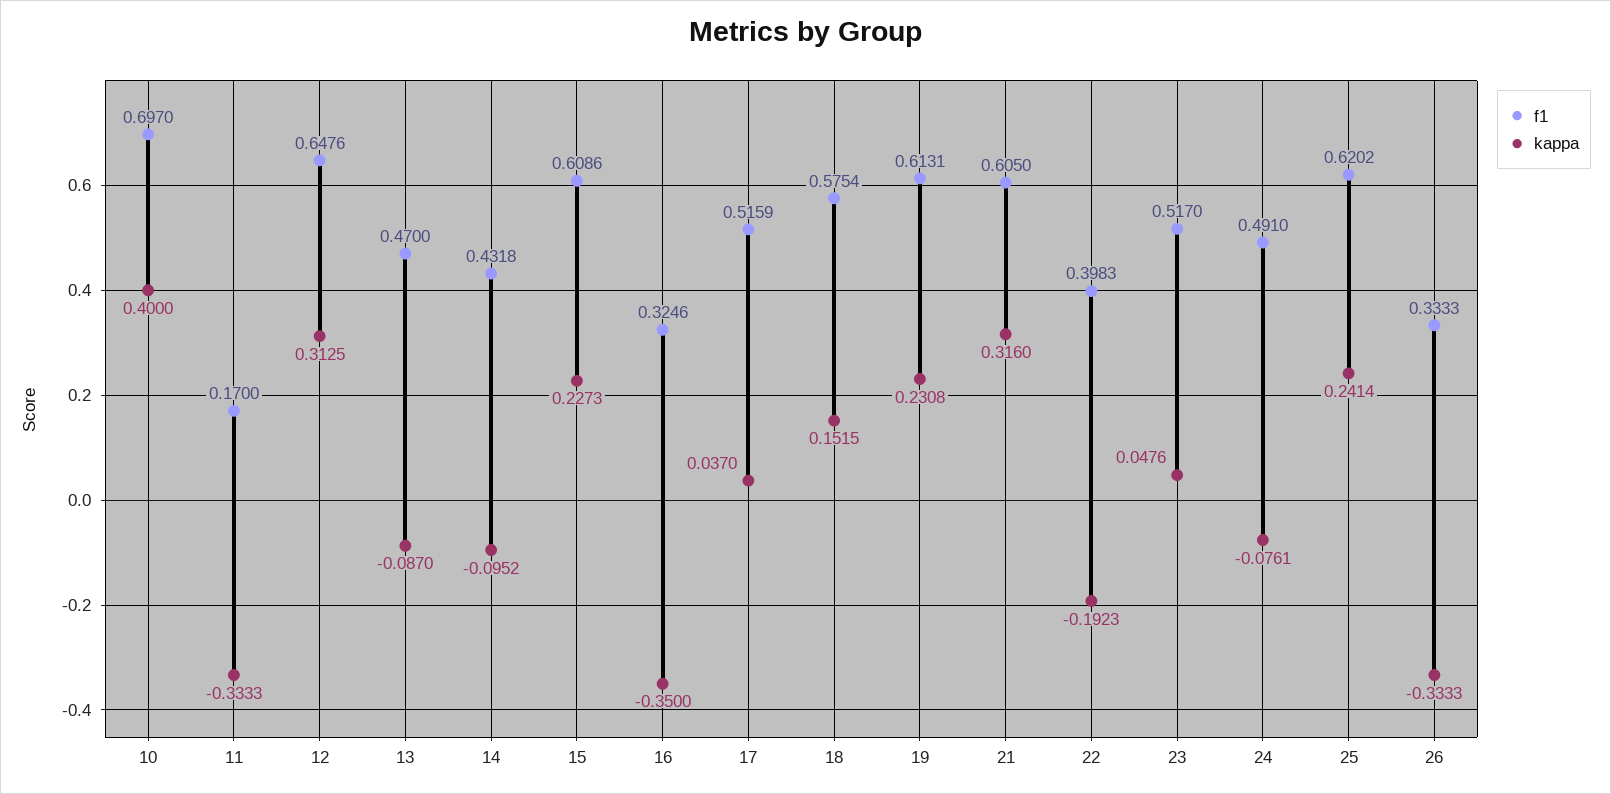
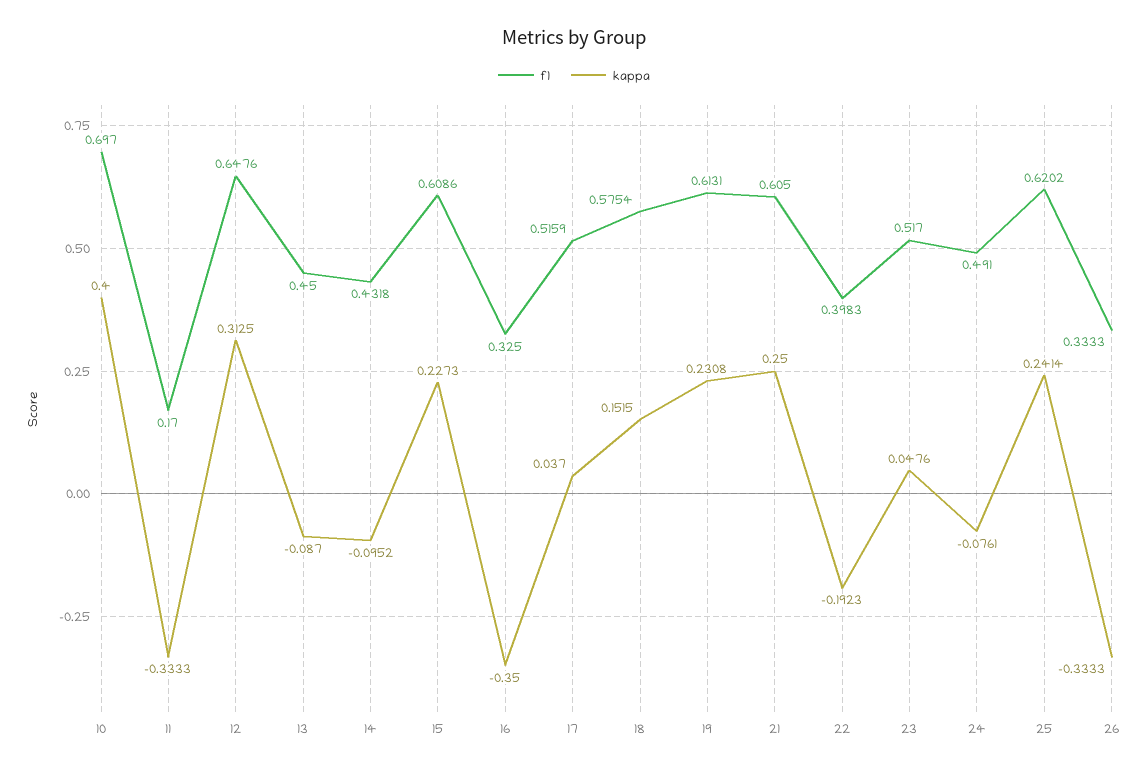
  {
    "f1": {
      "10": 0.697,
      "11": 0.17,
      "12": 0.6476,
-     "13": 0.47,
+     "13": 0.45,
      "14": 0.4318,
      "15": 0.6086,
-     "16": 0.3246,
+     "16": 0.325,
      "17": 0.5159,
      "18": 0.5754,
      "19": 0.6131,
      "21": 0.605,
      "22": 0.3983,
      "23": 0.517,
      "24": 0.491,
      "25": 0.6202,
      "26": 0.3333
    },
    "kappa": {
      "10": 0.4,
      "11": -0.3333,
      "12": 0.3125,
      "13": -0.087,
      "14": -0.0952,
      "15": 0.2273,
      "16": -0.35,
      "17": 0.037,
      "18": 0.1515,
      "19": 0.2308,
-     "21": 0.316,
+     "21": 0.25,
      "22": -0.1923,
      "23": 0.0476,
      "24": -0.0761,
      "25": 0.2414,
      "26": -0.3333
    }
  }

